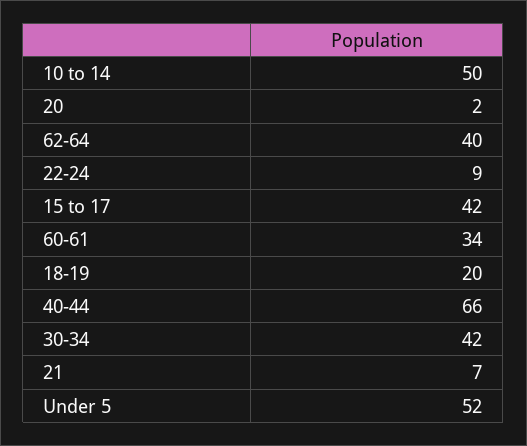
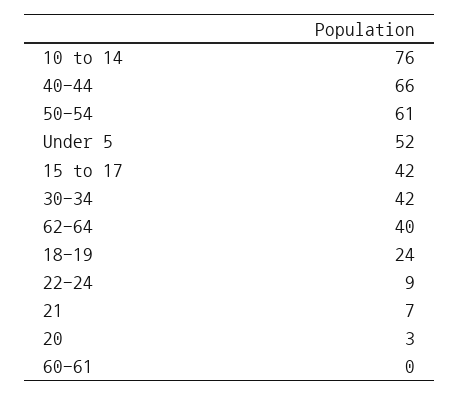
  {
-   "10 to 14": 50,
+   "10 to 14": 76,
-   "20": 2,
+   "20": 3,
    "62-64": 40,
    "22-24": 9,
    "15 to 17": 42,
-   "60-61": 34,
+   "60-61": 0,
-   "18-19": 20,
+   "18-19": 24,
    "40-44": 66,
    "30-34": 42,
    "21": 7,
-   "Under 5": 52
+   "Under 5": 52,
+   "50-54": 61
  }

